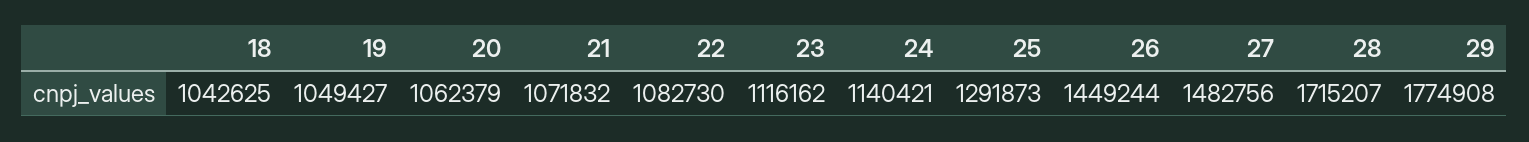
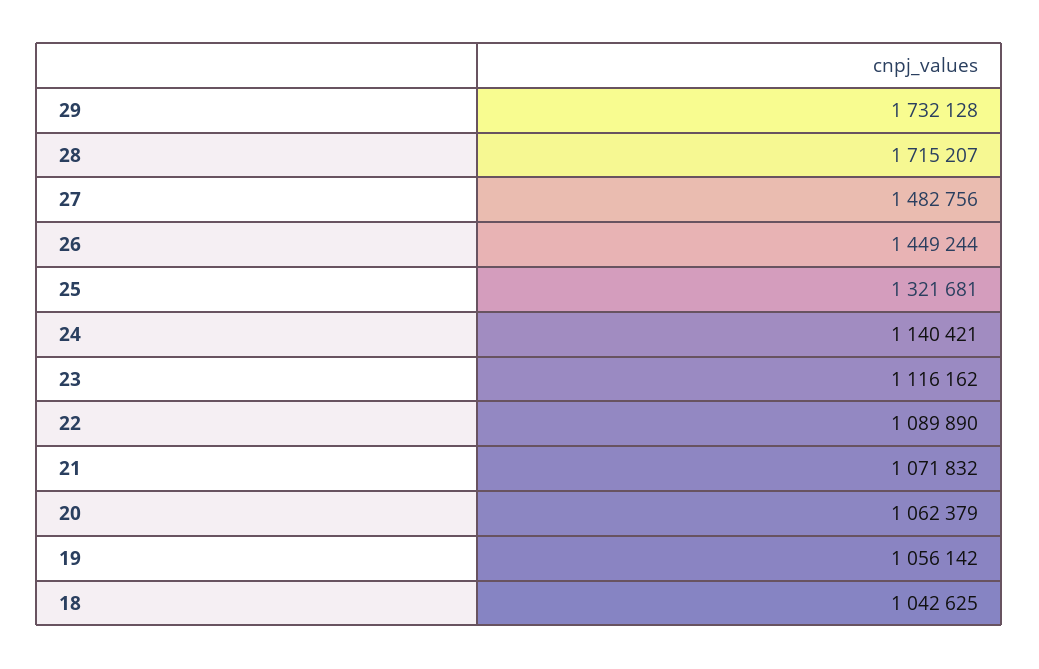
  {
    "18": 1042625,
-   "19": 1049427,
+   "19": 1056142,
    "20": 1062379,
    "21": 1071832,
-   "22": 1082730,
+   "22": 1089890,
    "23": 1116162,
    "24": 1140421,
-   "25": 1291873,
+   "25": 1321681,
    "26": 1449244,
    "27": 1482756,
    "28": 1715207,
-   "29": 1774908
+   "29": 1732128
  }

